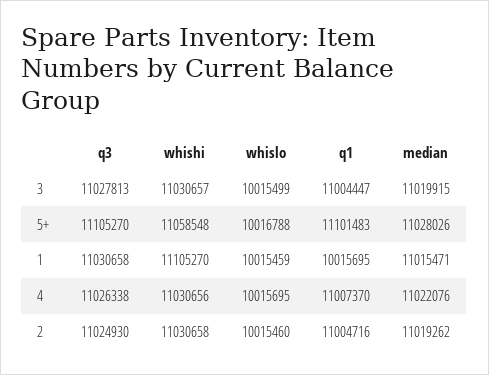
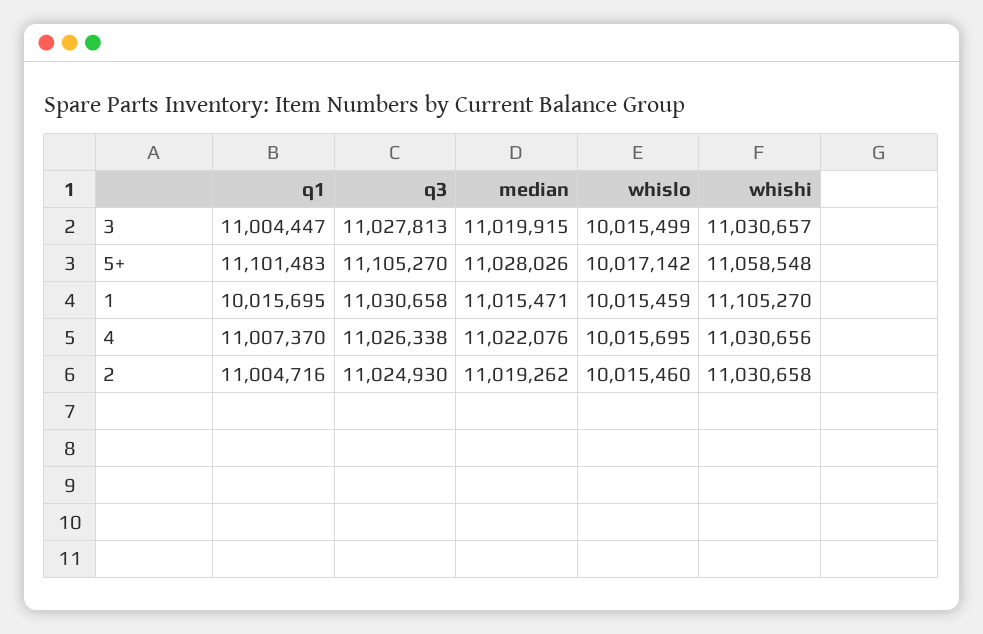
  {
    "q3": {
      "3": 11027813,
      "5+": 11105270,
      "1": 11030658,
      "4": 11026338,
      "2": 11024930
    },
    "whishi": {
      "3": 11030657,
      "5+": 11058548,
      "1": 11105270,
      "4": 11030656,
      "2": 11030658
    },
    "whislo": {
      "3": 10015499,
-     "5+": 10016788,
+     "5+": 10017142,
      "1": 10015459,
      "4": 10015695,
      "2": 10015460
    },
    "q1": {
      "3": 11004447,
      "5+": 11101483,
      "1": 10015695,
      "4": 11007370,
      "2": 11004716
    },
    "median": {
      "3": 11019915,
      "5+": 11028026,
      "1": 11015471,
      "4": 11022076,
      "2": 11019262
    }
  }

